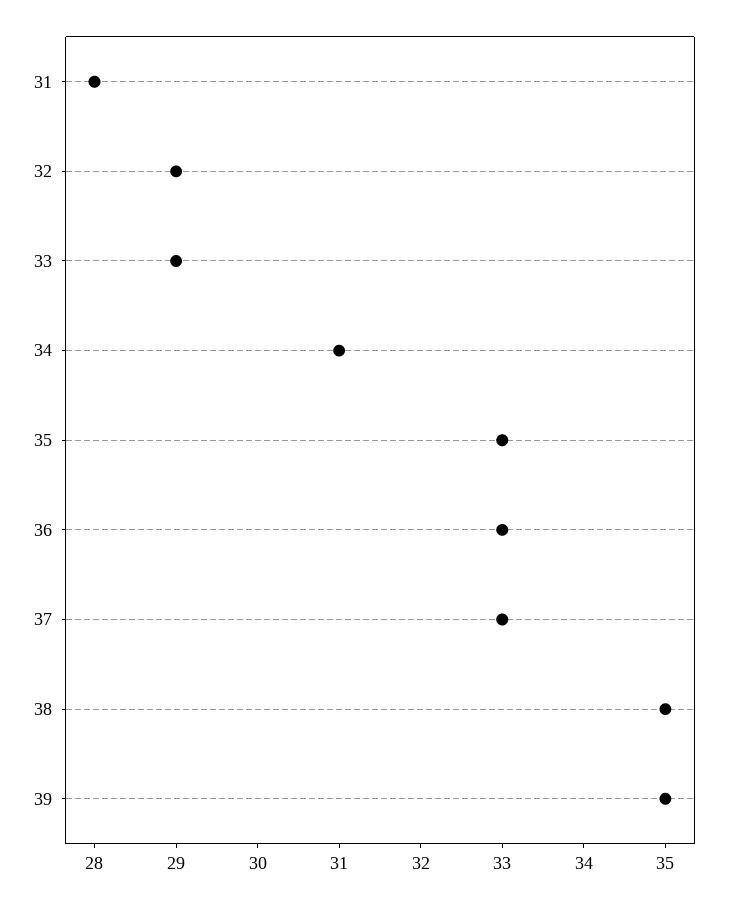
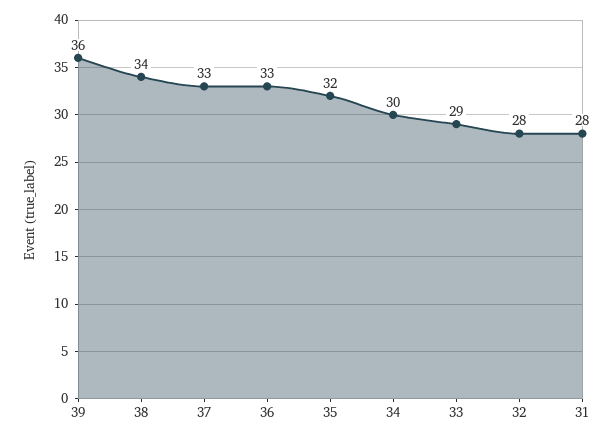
  {
    "31": 28,
-   "32": 29,
+   "32": 28,
    "33": 29,
-   "34": 31,
+   "34": 30,
-   "35": 33,
+   "35": 32,
    "36": 33,
    "37": 33,
-   "38": 35,
+   "38": 34,
-   "39": 35
+   "39": 36
  }

